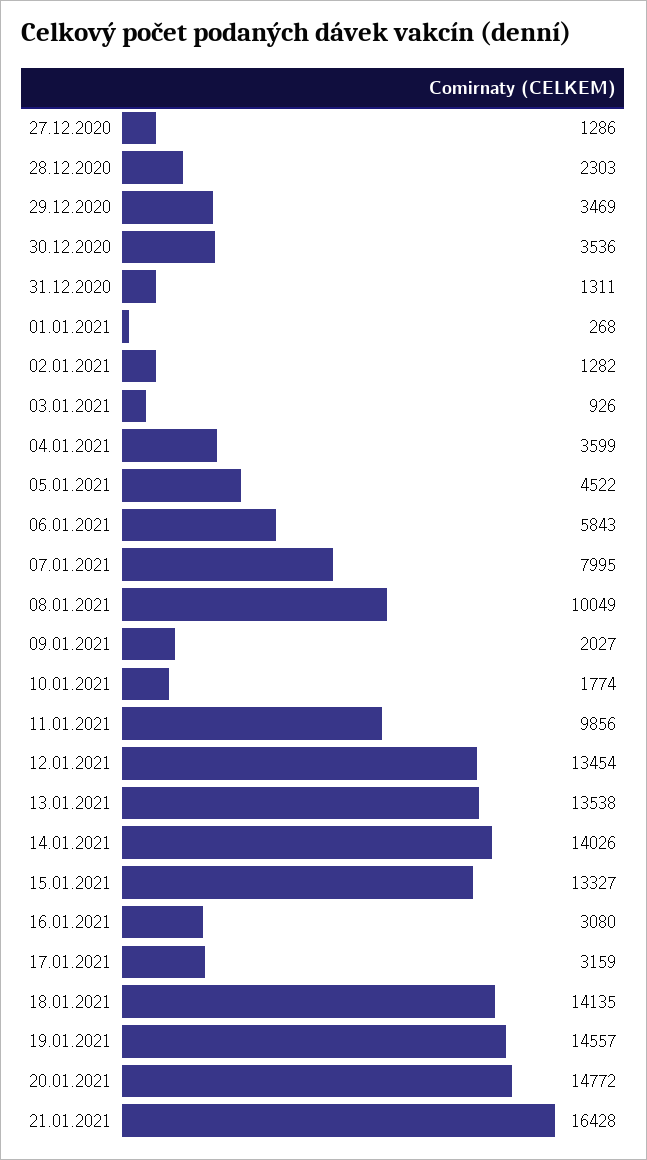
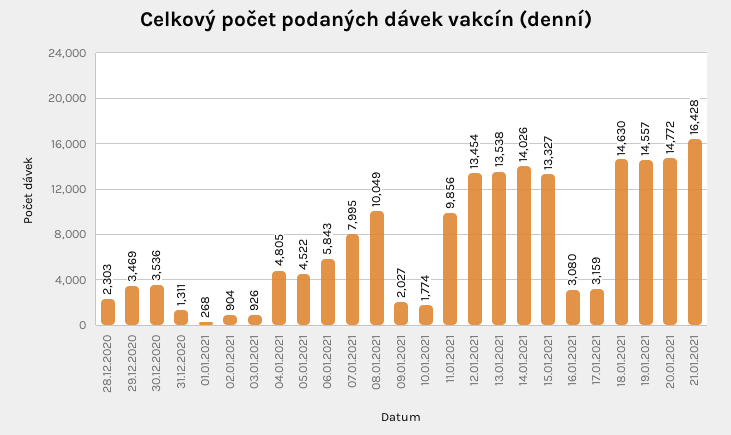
  {
-   "27.12.2020": 1286,
    "28.12.2020": 2303,
    "29.12.2020": 3469,
    "30.12.2020": 3536,
    "31.12.2020": 1311,
    "01.01.2021": 268,
-   "02.01.2021": 1282,
+   "02.01.2021": 904,
    "03.01.2021": 926,
-   "04.01.2021": 3599,
+   "04.01.2021": 4805,
    "05.01.2021": 4522,
    "06.01.2021": 5843,
    "07.01.2021": 7995,
    "08.01.2021": 10049,
    "09.01.2021": 2027,
    "10.01.2021": 1774,
    "11.01.2021": 9856,
    "12.01.2021": 13454,
    "13.01.2021": 13538,
    "14.01.2021": 14026,
    "15.01.2021": 13327,
    "16.01.2021": 3080,
    "17.01.2021": 3159,
-   "18.01.2021": 14135,
+   "18.01.2021": 14630,
    "19.01.2021": 14557,
    "20.01.2021": 14772,
    "21.01.2021": 16428
  }

